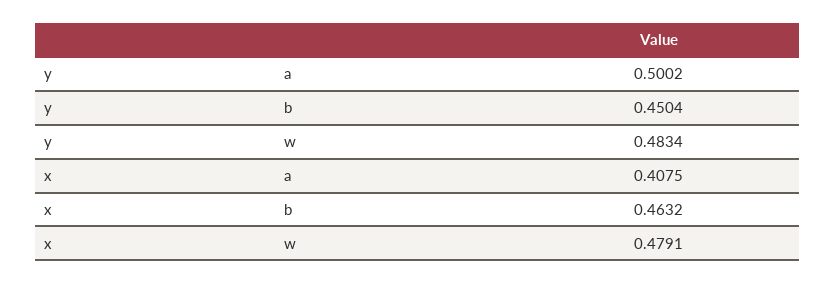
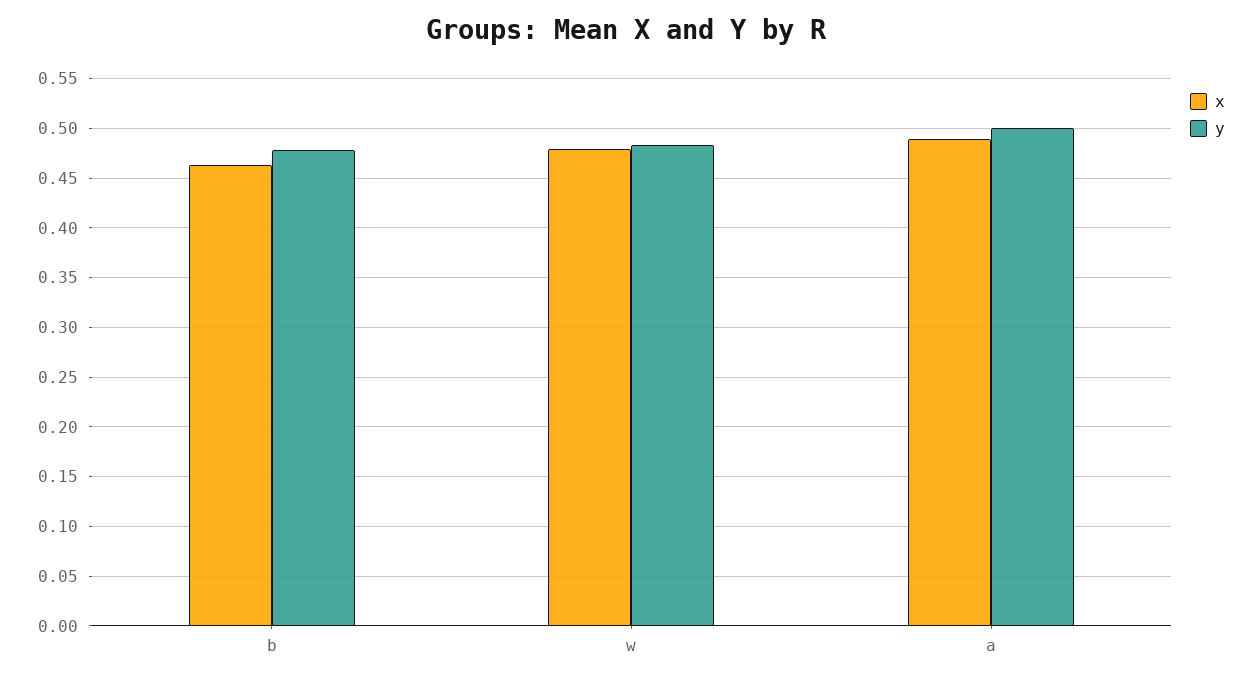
  {
    "y": {
      "a": 0.5002,
-     "b": 0.4504,
+     "b": 0.48,
      "w": 0.4834
    },
    "x": {
-     "a": 0.4075,
+     "a": 0.49,
      "b": 0.4632,
      "w": 0.4791
    }
  }

